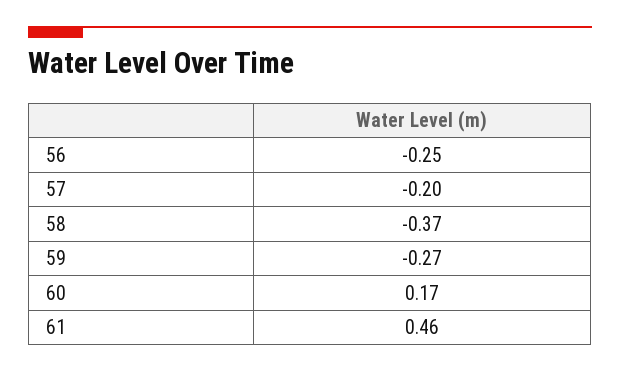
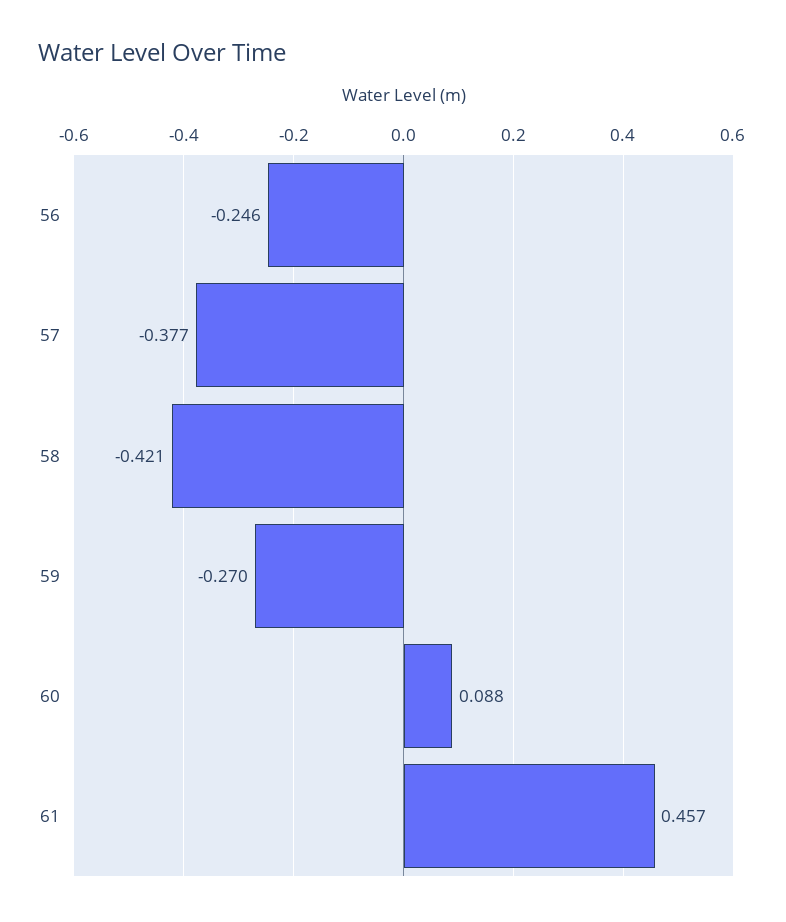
  {
    "56": -0.246,
-   "57": -0.2,
+   "57": -0.377,
-   "58": -0.37,
+   "58": -0.421,
    "59": -0.27,
-   "60": 0.17,
+   "60": 0.088,
    "61": 0.457
  }

